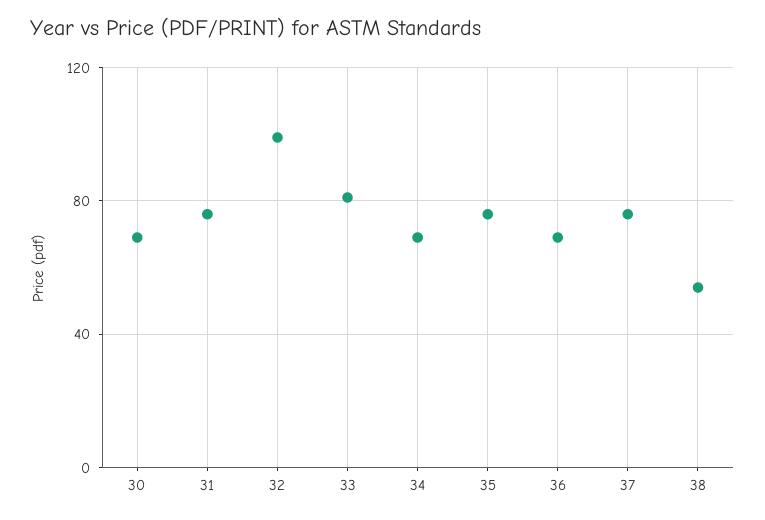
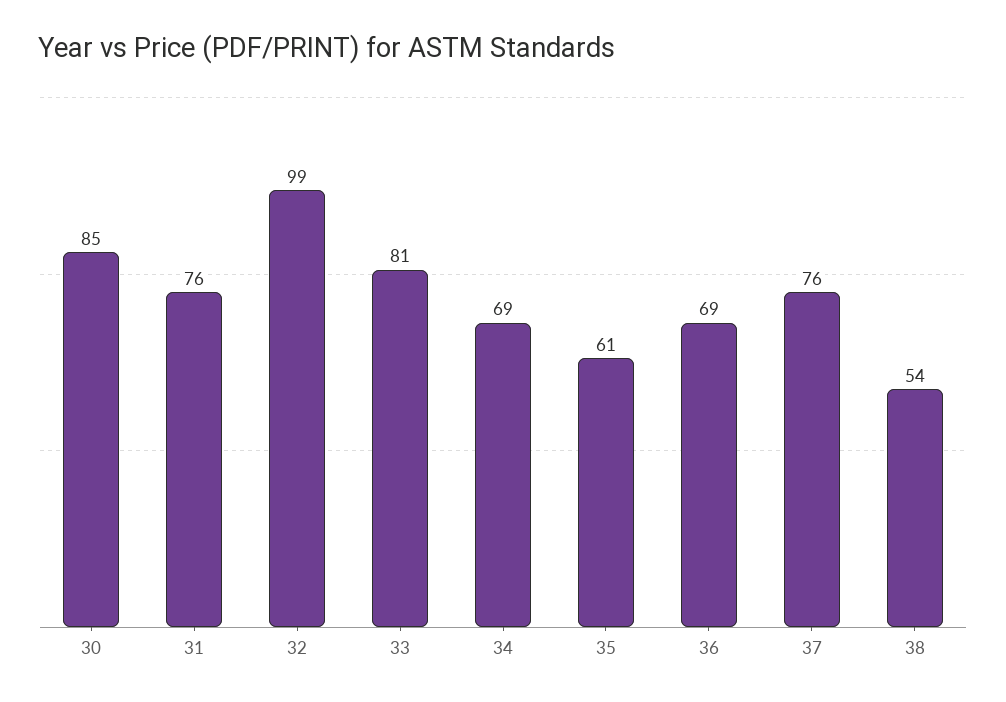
  {
-   "30": 70,
+   "30": 85,
    "31": 76,
    "32": 99,
    "33": 81,
    "34": 69,
-   "35": 75,
+   "35": 61,
    "36": 69,
    "37": 76,
    "38": 54
  }

